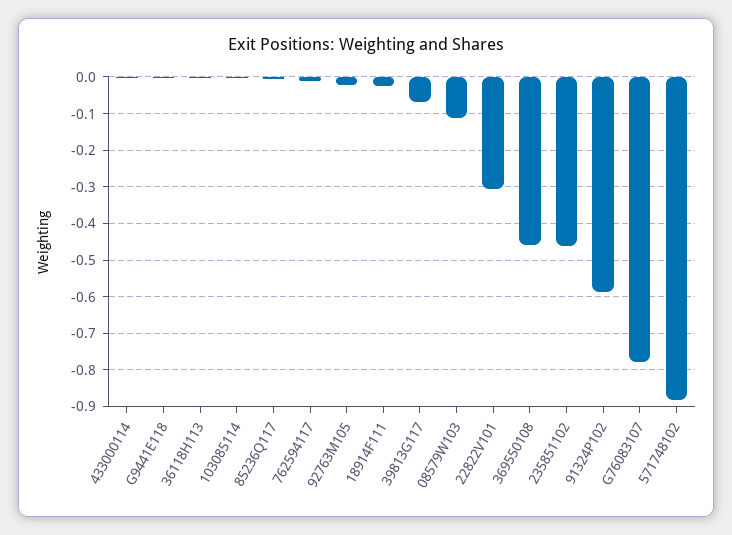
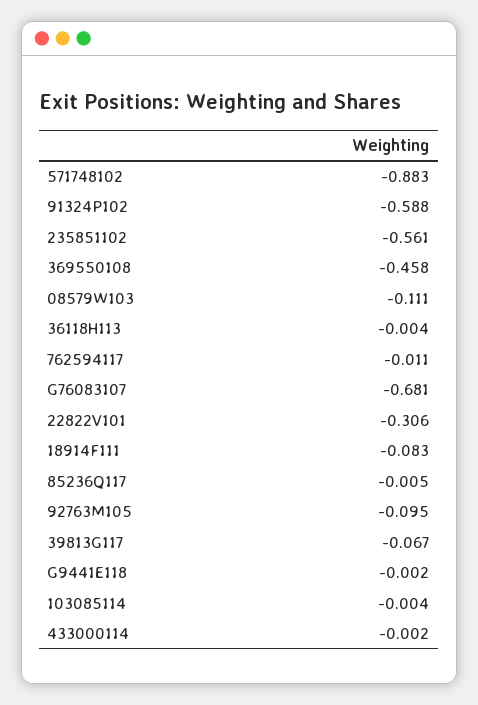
  {
    "433000114": -0.002,
    "G9441E118": -0.002,
    "36118H113": -0.004,
    "103085114": -0.004,
    "85236Q117": -0.005,
    "762594117": -0.011,
-   "92763M105": -0.02,
+   "92763M105": -0.095,
-   "18914F111": -0.02,
+   "18914F111": -0.083,
    "39813G117": -0.067,
    "08579W103": -0.111,
    "22822V101": -0.306,
    "369550108": -0.458,
-   "235851102": -0.46,
+   "235851102": -0.561,
    "91324P102": -0.588,
-   "G76083107": -0.78,
+   "G76083107": -0.681,
    "571748102": -0.883
  }

